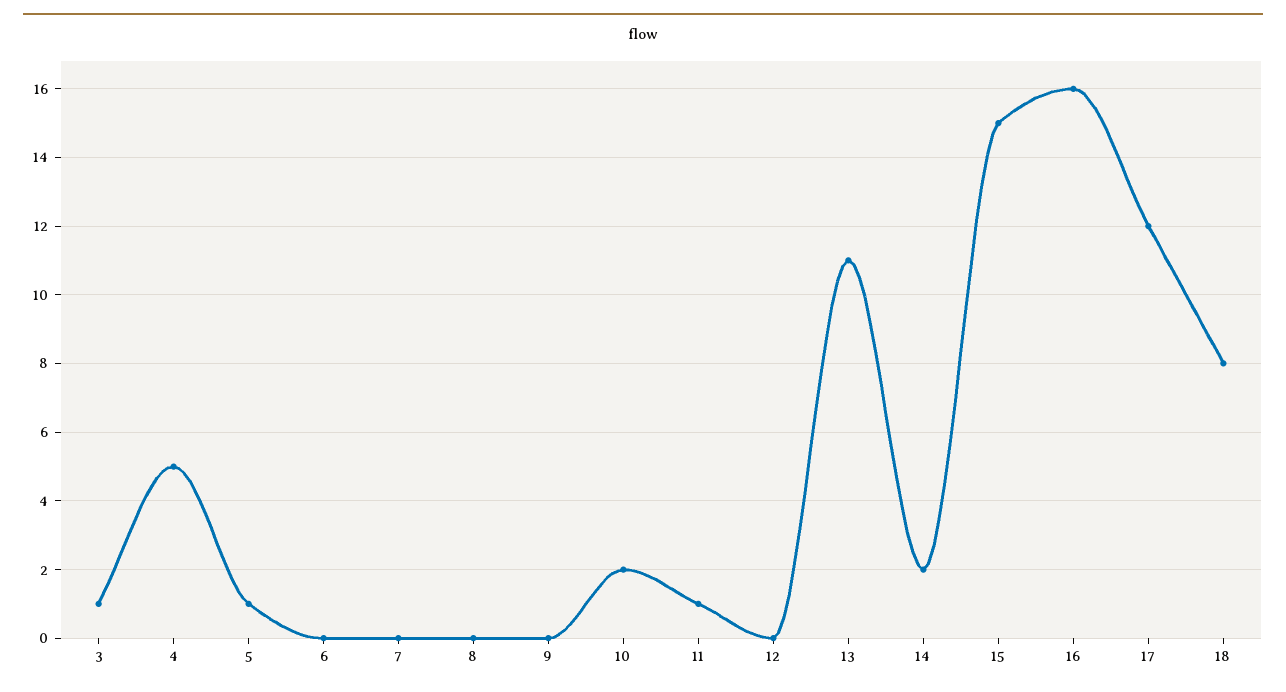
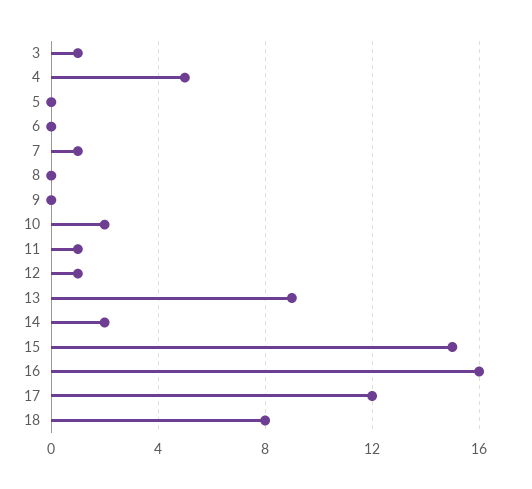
  {
    "3": 1,
    "4": 5,
-   "5": 1,
+   "5": 0,
    "6": 0,
-   "7": 0,
+   "7": 1,
    "8": 0,
    "9": 0,
    "10": 2,
    "11": 1,
-   "12": 0,
+   "12": 1,
-   "13": 11,
+   "13": 9,
    "14": 2,
    "15": 15,
    "16": 16,
    "17": 12,
    "18": 8
  }

